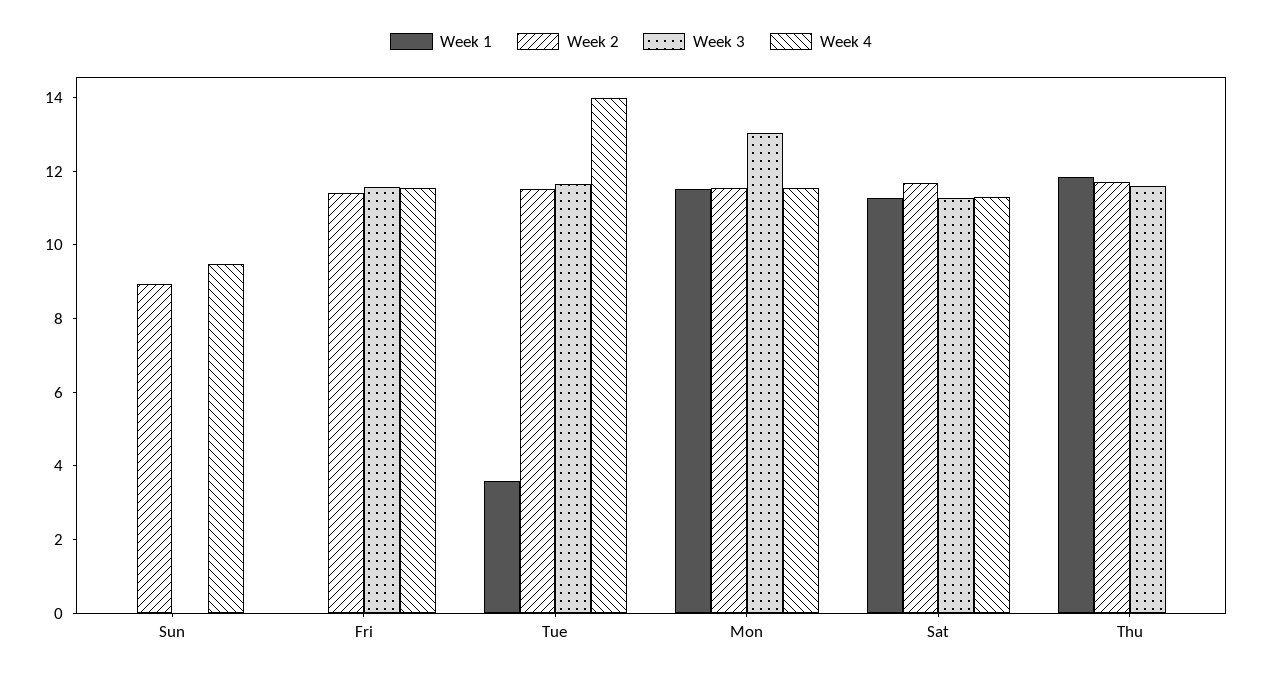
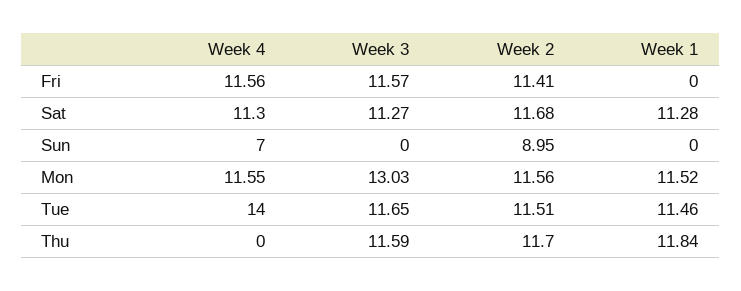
  {
    "Week 1": {
      "Sun": 0,
      "Fri": 0,
-     "Tue": 3.5,
+     "Tue": 11.46,
      "Mon": 11.52,
      "Sat": 11.28,
      "Thu": 11.84
    },
    "Week 2": {
      "Sun": 8.95,
      "Fri": 11.41,
      "Tue": 11.51,
      "Mon": 11.56,
      "Sat": 11.68,
      "Thu": 11.7
    },
    "Week 3": {
      "Sun": 0,
      "Fri": 11.57,
      "Tue": 11.65,
      "Mon": 13.03,
      "Sat": 11.27,
      "Thu": 11.59
    },
    "Week 4": {
-     "Sun": 9.5,
+     "Sun": 7,
      "Fri": 11.56,
      "Tue": 14,
      "Mon": 11.55,
      "Sat": 11.3,
      "Thu": 0
    }
  }

